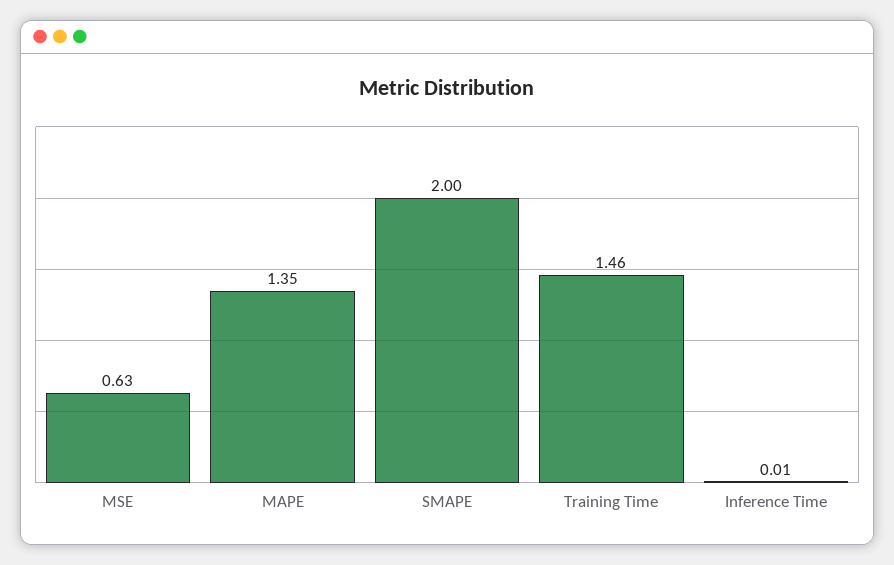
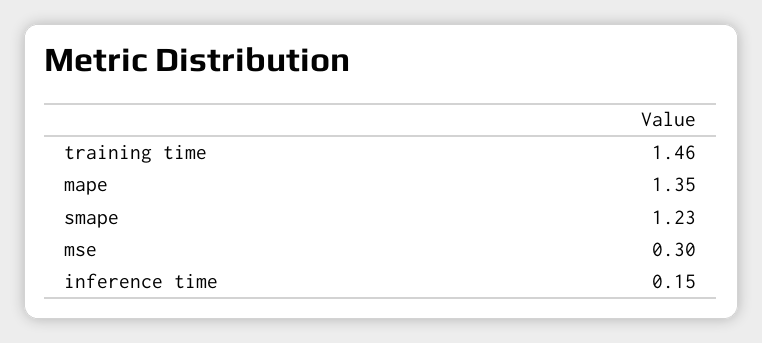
  {
-   "MSE": 0.63,
+   "MSE": 0.3,
    "MAPE": 1.35,
-   "SMAPE": 2,
+   "SMAPE": 1.23,
    "Training Time": 1.46,
-   "Inference Time": 0.01
+   "Inference Time": 0.15
  }

